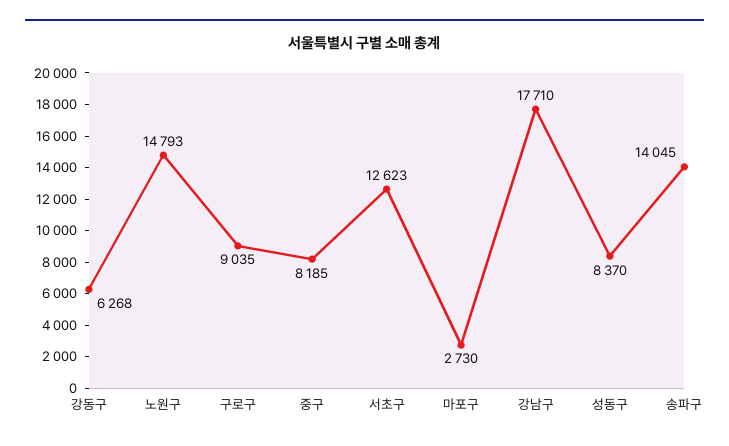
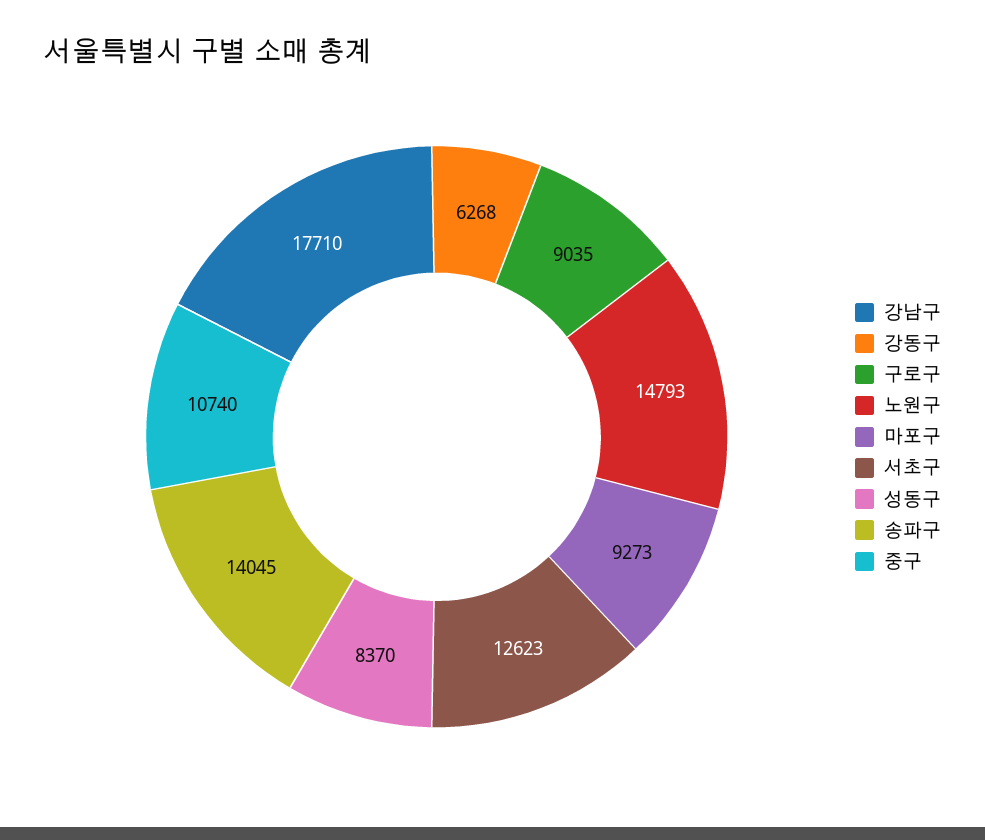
  {
    "강동구": 6268,
    "노원구": 14793,
    "구로구": 9035,
-   "중구": 8185,
+   "중구": 10740,
    "서초구": 12623,
-   "마포구": 2730,
+   "마포구": 9273,
    "강남구": 17710,
    "성동구": 8370,
    "송파구": 14045
  }

